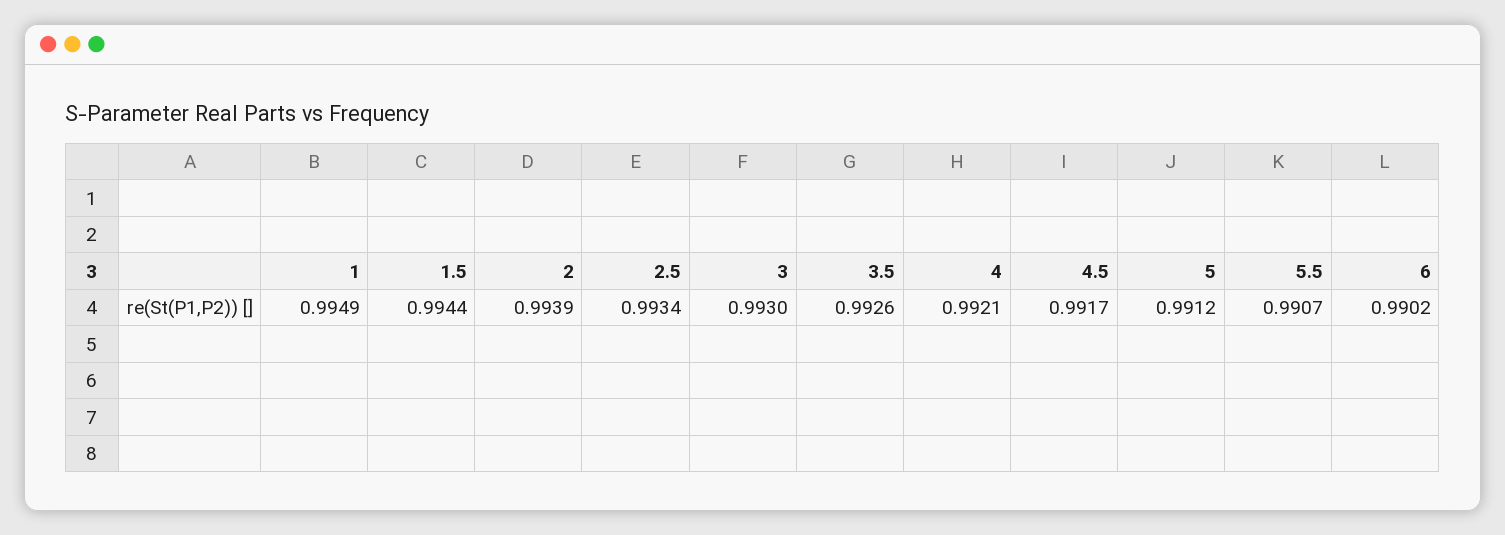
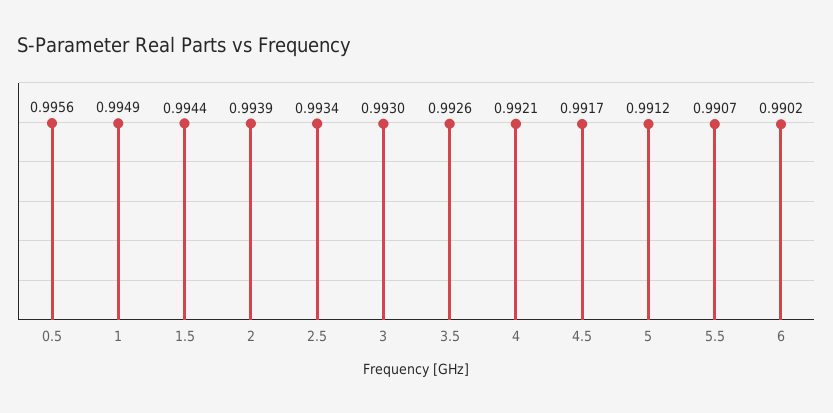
  {
    "1": 0.9949,
    "1.5": 0.9944,
    "2": 0.9939,
    "2.5": 0.9934,
    "3": 0.993,
    "3.5": 0.9926,
    "4": 0.9921,
    "4.5": 0.9917,
    "5": 0.9912,
    "5.5": 0.9907,
-   "6": 0.9902
+   "6": 0.9902,
+   "0.5": 0.9956
  }

